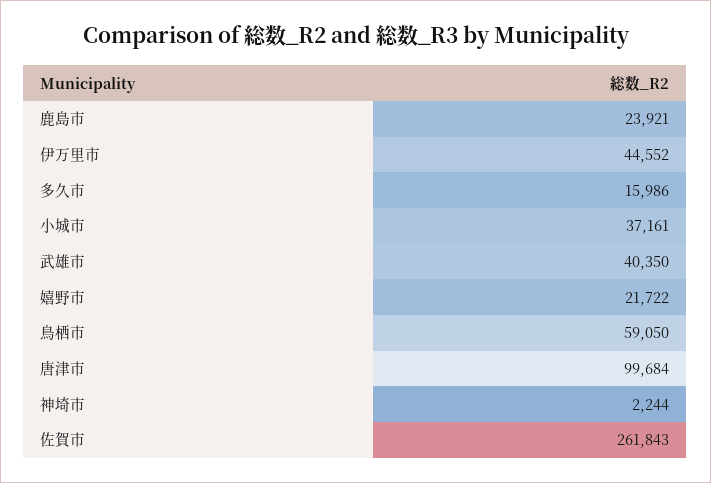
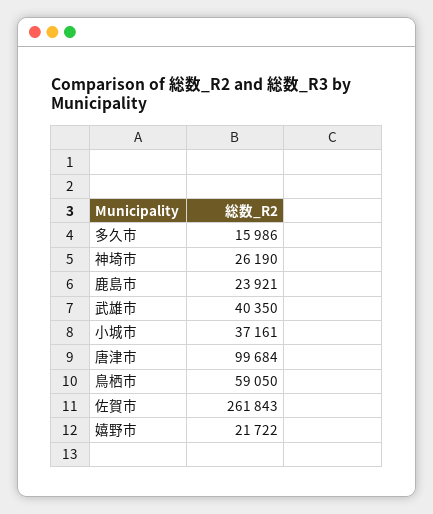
  {
    "鹿島市": 23921,
-   "伊万里市": 44552,
    "多久市": 15986,
    "小城市": 37161,
    "武雄市": 40350,
    "嬉野市": 21722,
    "鳥栖市": 59050,
    "唐津市": 99684,
-   "神埼市": 2244,
+   "神埼市": 26190,
    "佐賀市": 261843
  }

